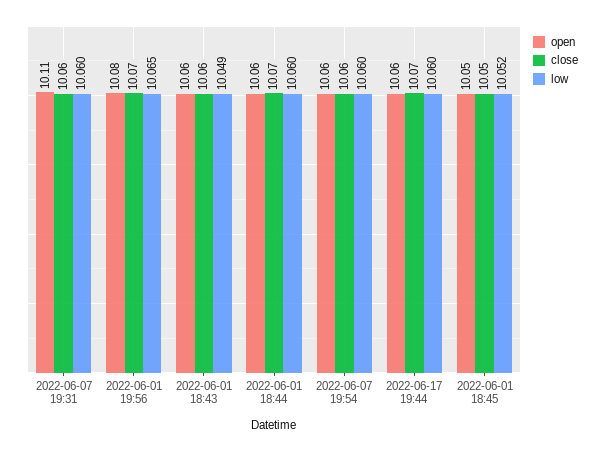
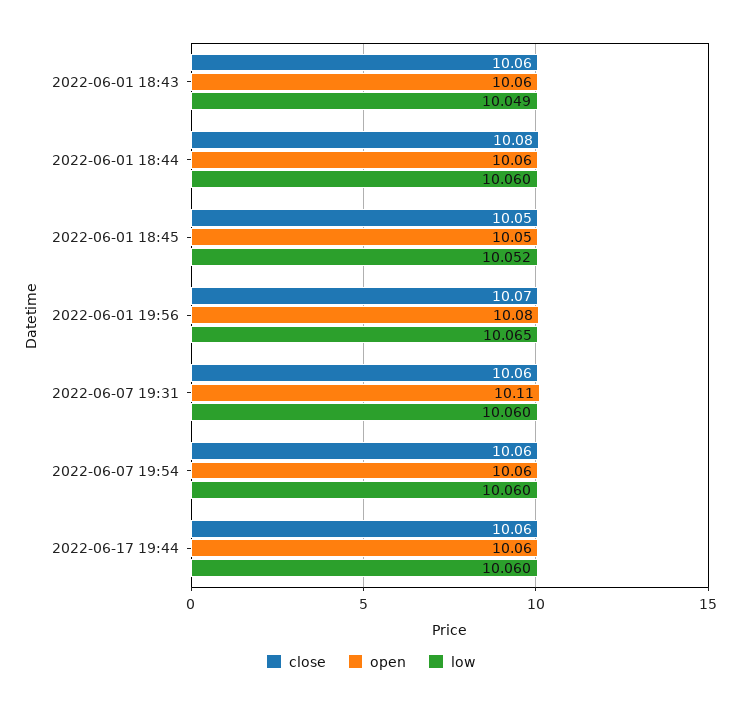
  {
    "open": {
      "2022-06-07 19:31": 10.11,
      "2022-06-01 19:56": 10.08,
      "2022-06-01 18:43": 10.06,
      "2022-06-01 18:44": 10.06,
      "2022-06-07 19:54": 10.06,
      "2022-06-17 19:44": 10.06,
      "2022-06-01 18:45": 10.05
    },
    "close": {
      "2022-06-07 19:31": 10.06,
      "2022-06-01 19:56": 10.07,
      "2022-06-01 18:43": 10.06,
-     "2022-06-01 18:44": 10.07,
+     "2022-06-01 18:44": 10.08,
      "2022-06-07 19:54": 10.06,
-     "2022-06-17 19:44": 10.07,
+     "2022-06-17 19:44": 10.06,
      "2022-06-01 18:45": 10.05
    },
    "low": {
      "2022-06-07 19:31": 10.06,
      "2022-06-01 19:56": 10.065,
      "2022-06-01 18:43": 10.049,
      "2022-06-01 18:44": 10.06,
      "2022-06-07 19:54": 10.06,
      "2022-06-17 19:44": 10.06,
      "2022-06-01 18:45": 10.052
    }
  }

